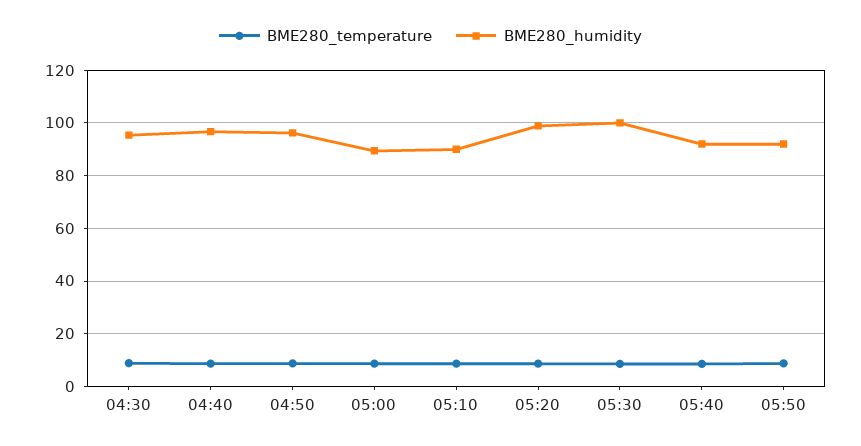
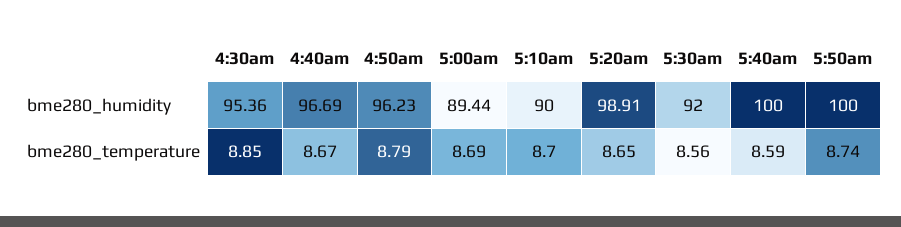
  {
    "BME280_temperature": {
      "04:30": 8.85,
      "04:40": 8.67,
      "04:50": 8.79,
      "05:00": 8.69,
      "05:10": 8.7,
      "05:20": 8.65,
      "05:30": 8.56,
      "05:40": 8.59,
      "05:50": 8.74
    },
    "BME280_humidity": {
      "04:30": 95.36,
      "04:40": 96.69,
      "04:50": 96.23,
      "05:00": 89.44,
      "05:10": 90,
      "05:20": 98.91,
-     "05:30": 100,
+     "05:30": 92,
-     "05:40": 92.5,
+     "05:40": 100,
-     "05:50": 92.5
+     "05:50": 100
    }
  }

